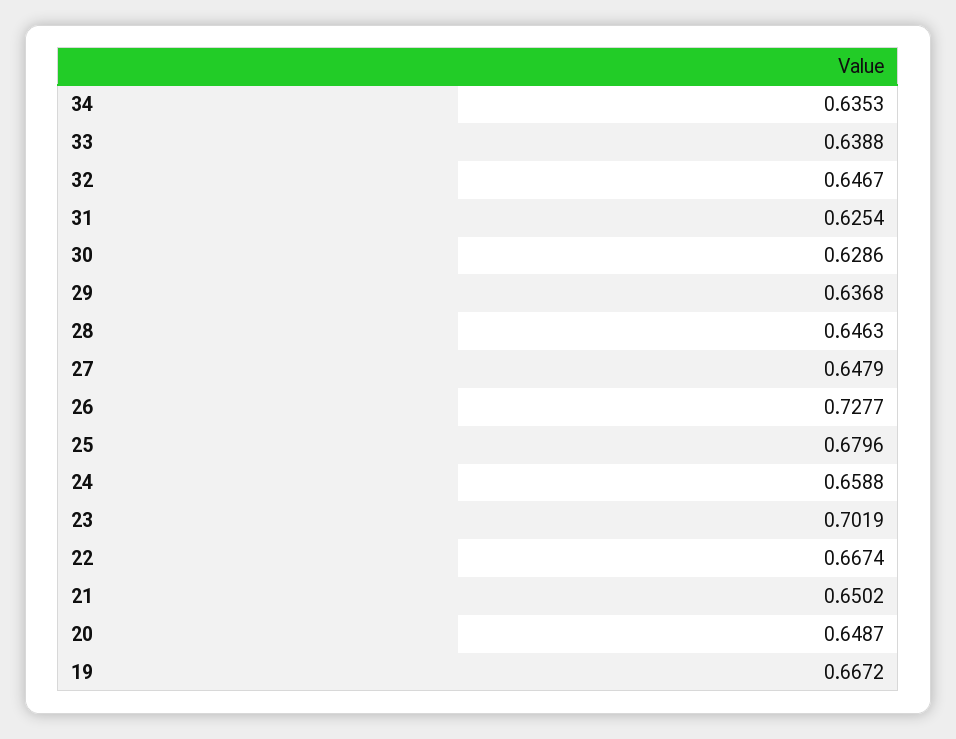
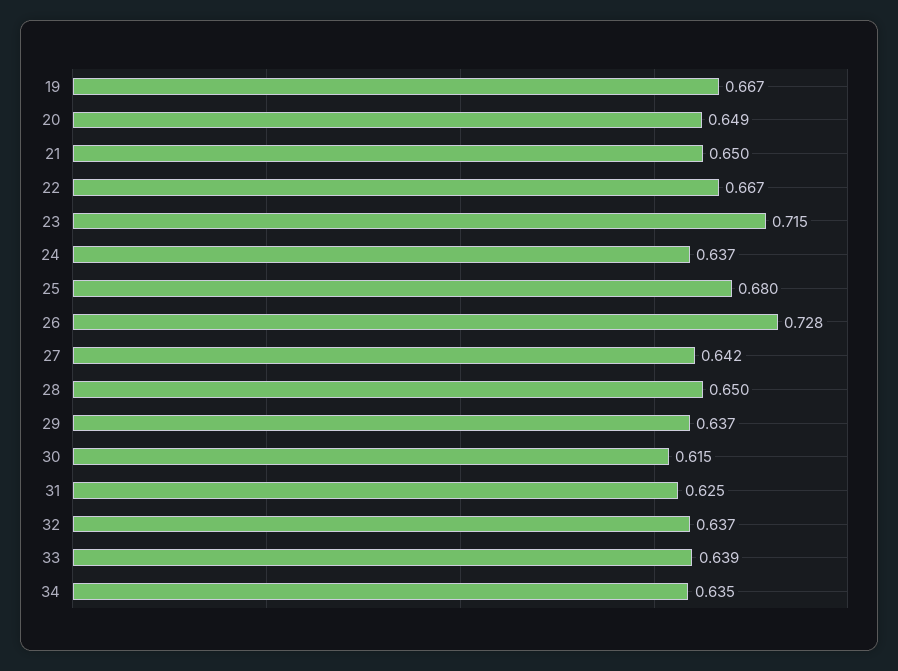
  {
    "34": 0.6353,
    "33": 0.6388,
-   "32": 0.6467,
+   "32": 0.637,
    "31": 0.6254,
-   "30": 0.6286,
+   "30": 0.615,
    "29": 0.6368,
-   "28": 0.6463,
+   "28": 0.65,
-   "27": 0.6479,
+   "27": 0.642,
    "26": 0.7277,
    "25": 0.6796,
-   "24": 0.6588,
+   "24": 0.637,
-   "23": 0.7019,
+   "23": 0.715,
    "22": 0.6674,
    "21": 0.6502,
    "20": 0.6487,
    "19": 0.6672
  }

